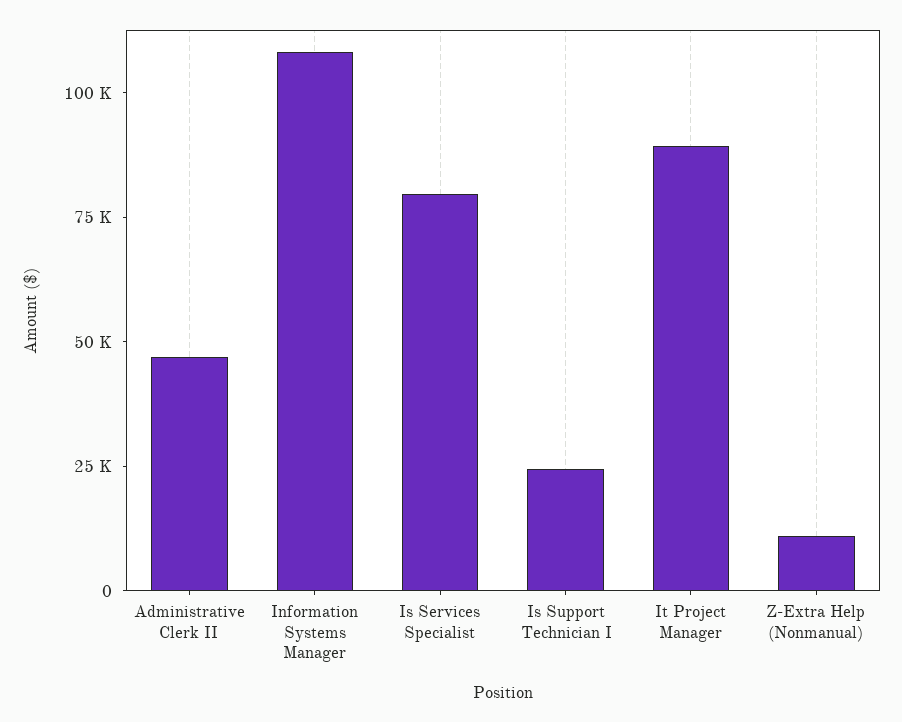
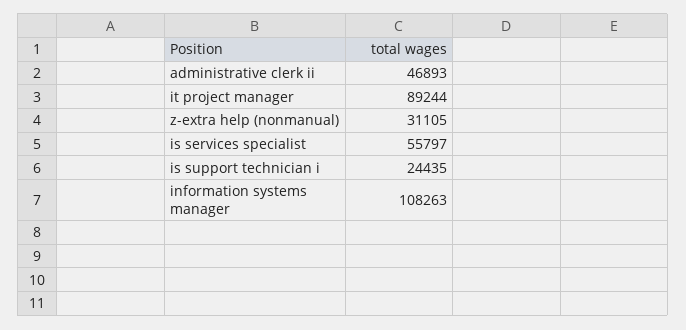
  {
    "Administrative Clerk II": 46893,
    "Information Systems Manager": 108263,
-   "Is Services Specialist": 80000,
+   "Is Services Specialist": 55797,
    "Is Support Technician I": 24435,
    "It Project Manager": 89244,
-   "Z-Extra Help (Nonmanual)": 10000
+   "Z-Extra Help (Nonmanual)": 31105
  }

